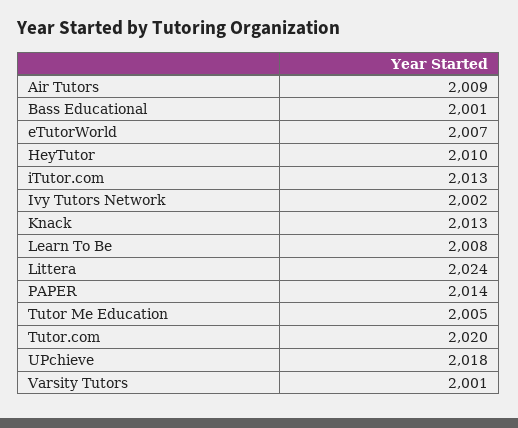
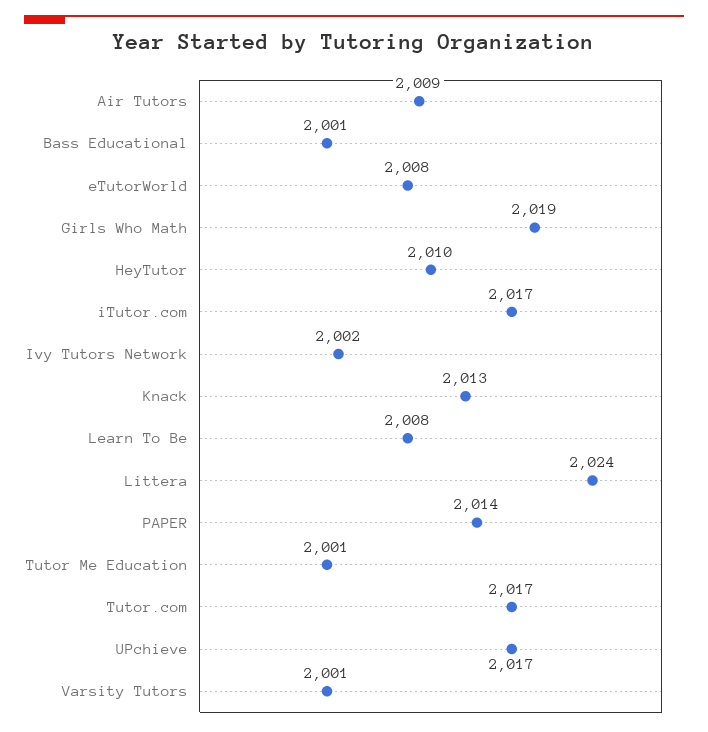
  {
    "Air Tutors": 2009,
    "Bass Educational": 2001,
-   "eTutorWorld": 2007,
+   "eTutorWorld": 2008,
    "HeyTutor": 2010,
-   "iTutor.com": 2013,
+   "iTutor.com": 2017,
    "Ivy Tutors Network": 2002,
    "Knack": 2013,
    "Learn To Be": 2008,
    "Littera": 2024,
    "PAPER": 2014,
-   "Tutor Me Education": 2005,
+   "Tutor Me Education": 2001,
-   "Tutor.com": 2020,
+   "Tutor.com": 2017,
-   "UPchieve": 2018,
+   "UPchieve": 2017,
-   "Varsity Tutors": 2001
+   "Varsity Tutors": 2001,
+   "Girls Who Math": 2019
  }

